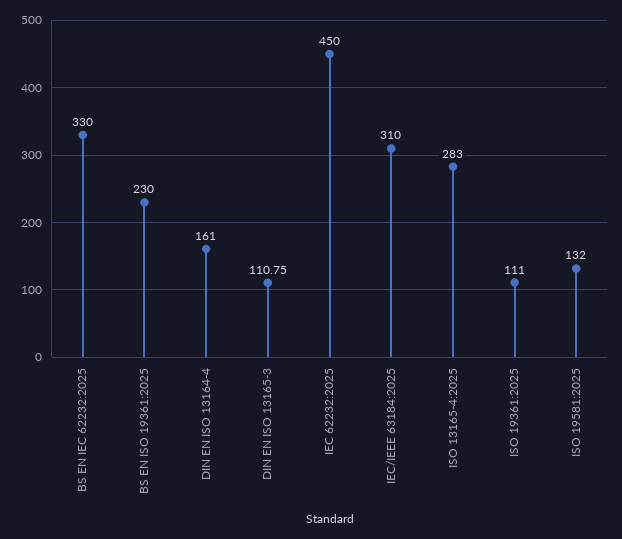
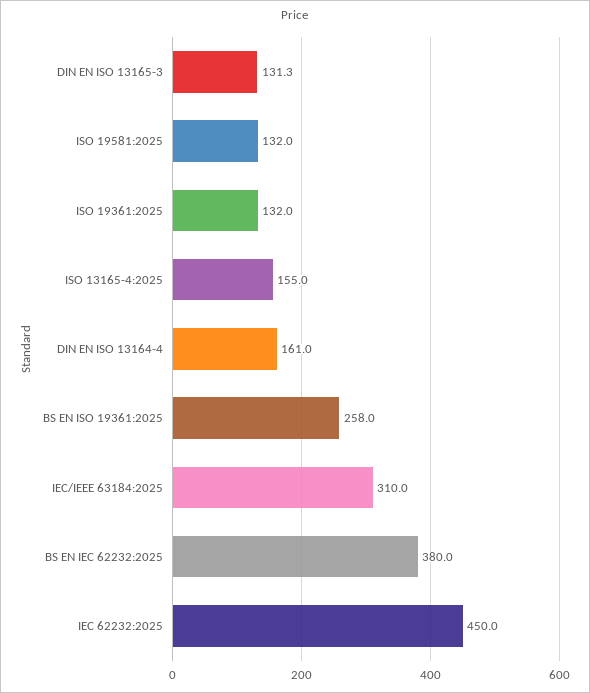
  {
-   "BS EN IEC 62232:2025": 330,
+   "BS EN IEC 62232:2025": 380,
-   "BS EN ISO 19361:2025": 230,
+   "BS EN ISO 19361:2025": 258,
    "DIN EN ISO 13164-4": 161,
-   "DIN EN ISO 13165-3": 110.75,
+   "DIN EN ISO 13165-3": 131.3,
    "IEC 62232:2025": 450,
    "IEC/IEEE 63184:2025": 310,
-   "ISO 13165-4:2025": 283,
+   "ISO 13165-4:2025": 155,
-   "ISO 19361:2025": 111,
+   "ISO 19361:2025": 132,
    "ISO 19581:2025": 132
  }

